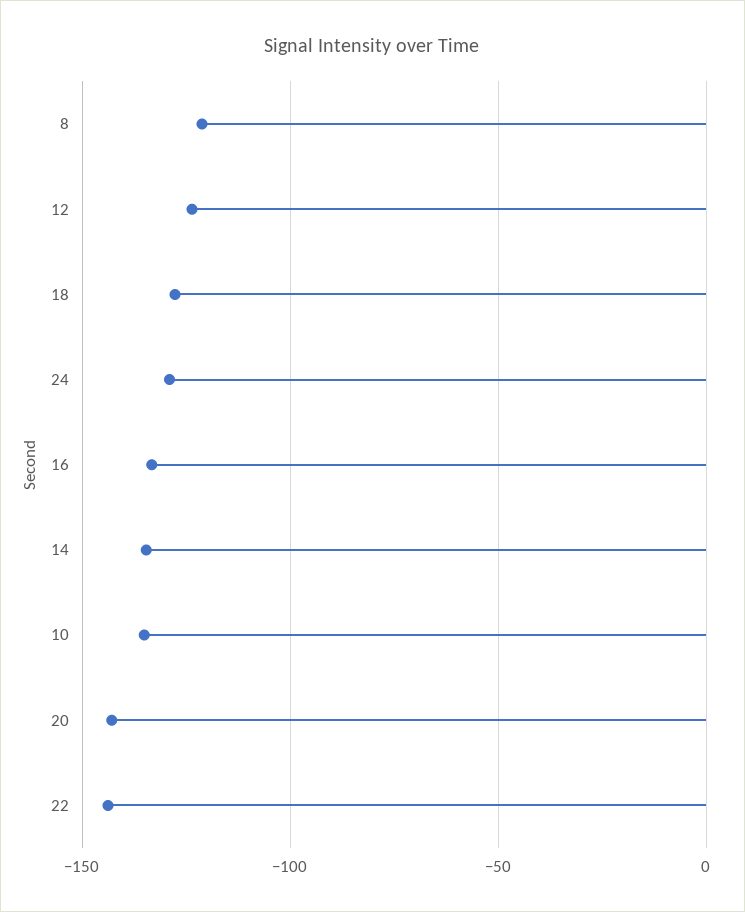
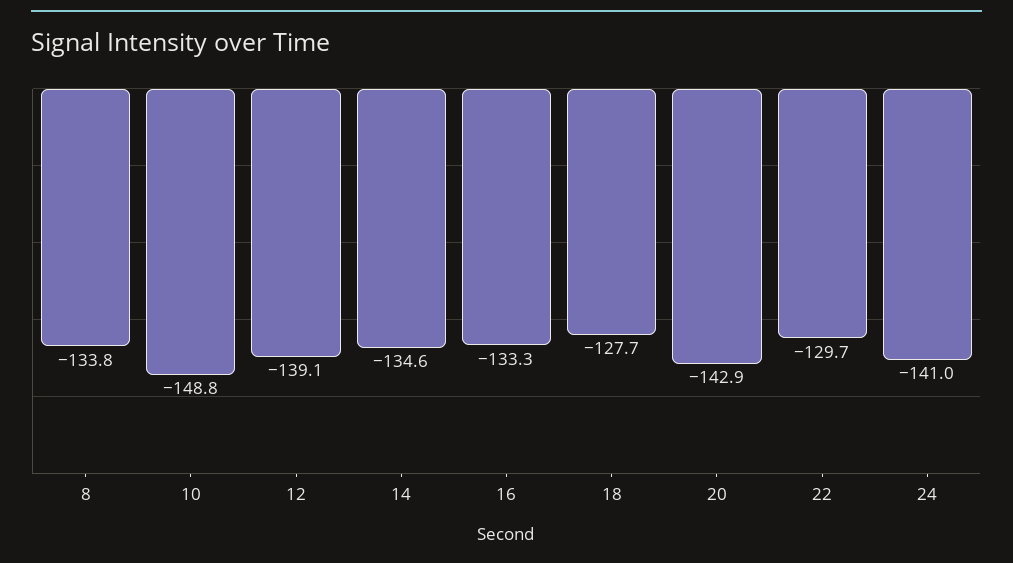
  {
-   "8": -120,
+   "8": -133.8,
-   "12": -125,
+   "12": -139.1,
    "18": -127.7,
-   "24": -130,
+   "24": -141,
    "16": -133.3,
    "14": -134.6,
-   "10": -135,
+   "10": -148.8,
    "20": -142.9,
-   "22": -145
+   "22": -129.7
  }

